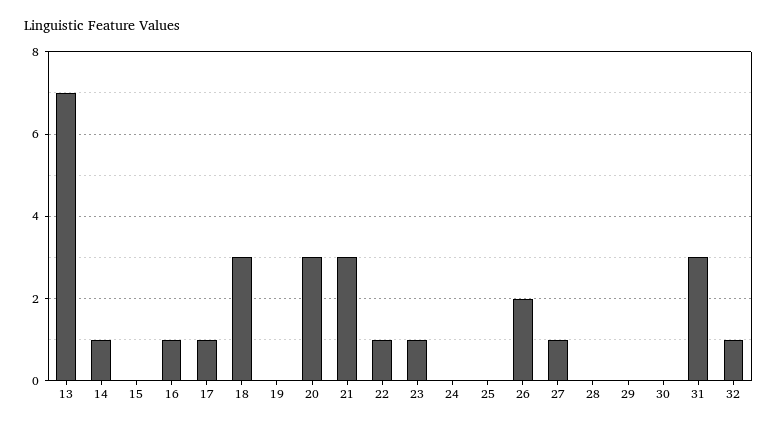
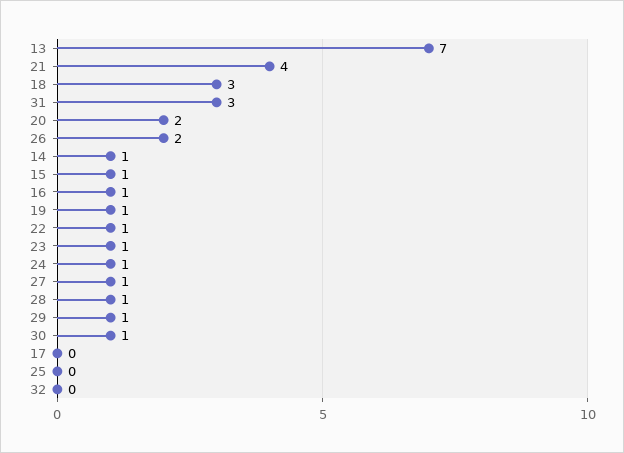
  {
    "13": 7,
    "14": 1,
-   "15": 0,
+   "15": 1,
    "16": 1,
-   "17": 1,
+   "17": 0,
    "18": 3,
-   "19": 0,
+   "19": 1,
-   "20": 3,
+   "20": 2,
-   "21": 3,
+   "21": 4,
    "22": 1,
    "23": 1,
-   "24": 0,
+   "24": 1,
    "25": 0,
    "26": 2,
    "27": 1,
-   "28": 0,
+   "28": 1,
-   "29": 0,
+   "29": 1,
-   "30": 0,
+   "30": 1,
    "31": 3,
-   "32": 1
+   "32": 0
  }

